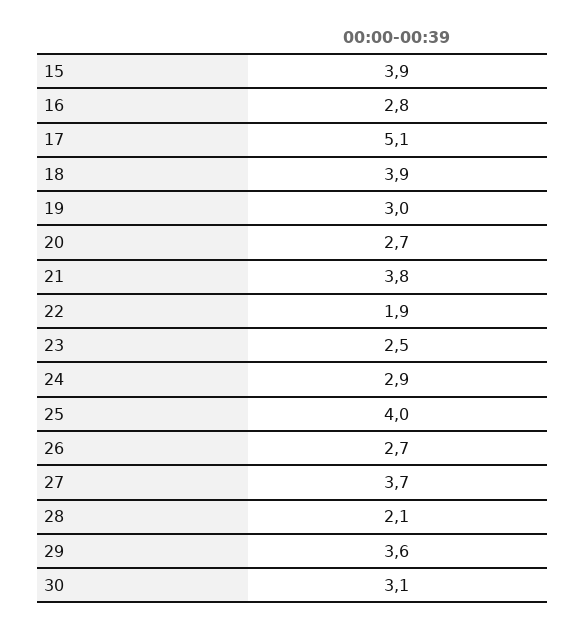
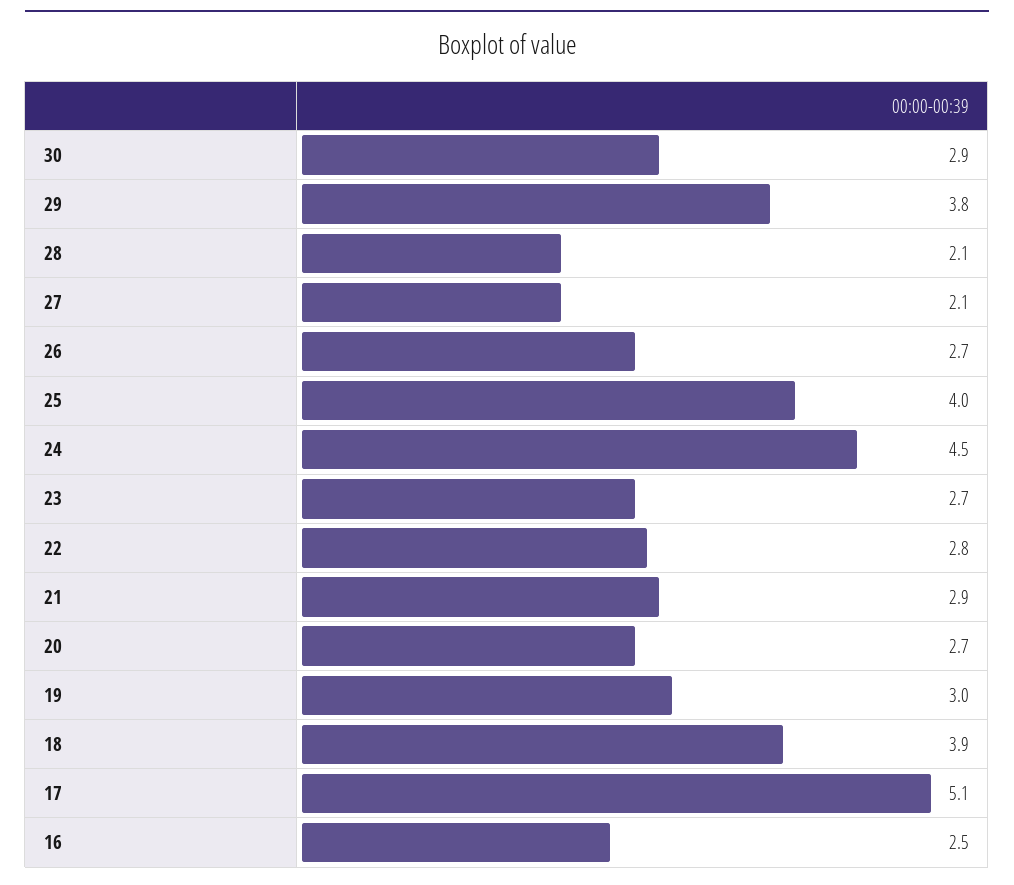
  {
-   "15": 3.9,
-   "16": 2.8,
+   "16": 2.5,
    "17": 5.1,
    "18": 3.9,
    "19": 3,
    "20": 2.7,
-   "21": 3.8,
+   "21": 2.9,
-   "22": 1.9,
+   "22": 2.8,
-   "23": 2.5,
+   "23": 2.7,
-   "24": 2.9,
+   "24": 4.5,
    "25": 4,
    "26": 2.7,
-   "27": 3.7,
+   "27": 2.1,
    "28": 2.1,
-   "29": 3.6,
+   "29": 3.8,
-   "30": 3.1
+   "30": 2.9
  }

